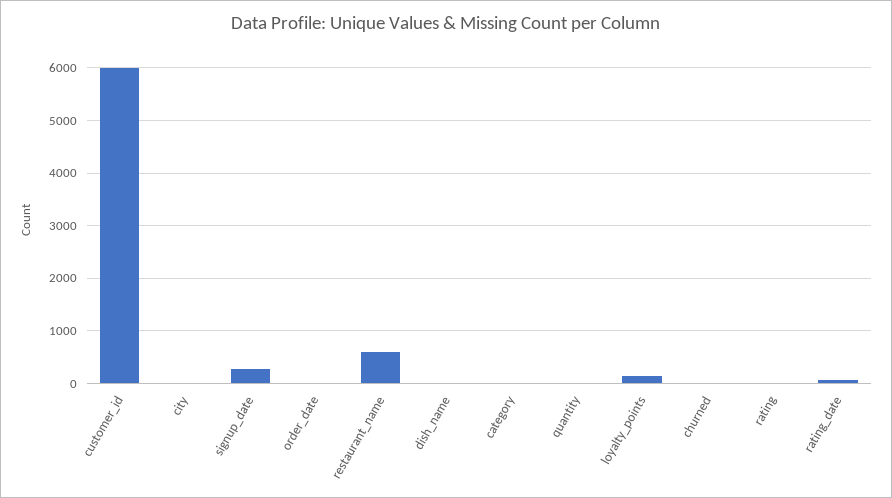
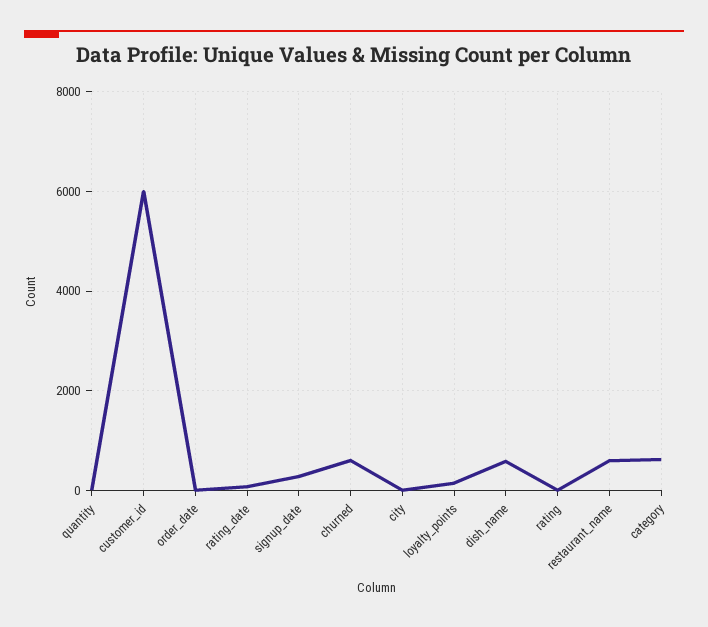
  {
    "customer_id": 6000,
    "city": 0,
    "signup_date": 200,
    "order_date": 0,
    "restaurant_name": 600,
-   "dish_name": 0,
+   "dish_name": 600,
-   "category": 0,
+   "category": 600,
    "quantity": 0,
    "loyalty_points": 200,
-   "churned": 0,
+   "churned": 600,
    "rating": 0,
    "rating_date": 0
  }

